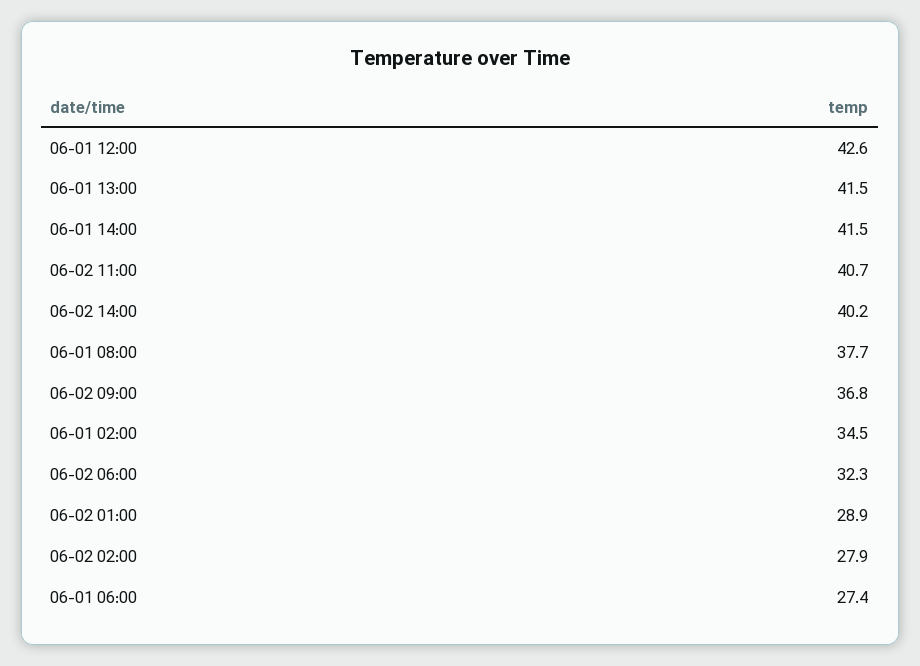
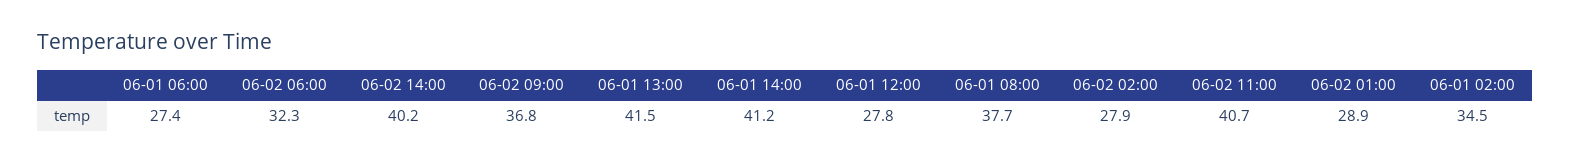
  {
-   "06-01 12:00": 42.6,
+   "06-01 12:00": 27.8,
    "06-01 13:00": 41.5,
-   "06-01 14:00": 41.5,
+   "06-01 14:00": 41.2,
    "06-02 11:00": 40.7,
    "06-02 14:00": 40.2,
    "06-01 08:00": 37.7,
    "06-02 09:00": 36.8,
    "06-01 02:00": 34.5,
    "06-02 06:00": 32.3,
    "06-02 01:00": 28.9,
    "06-02 02:00": 27.9,
    "06-01 06:00": 27.4
  }

